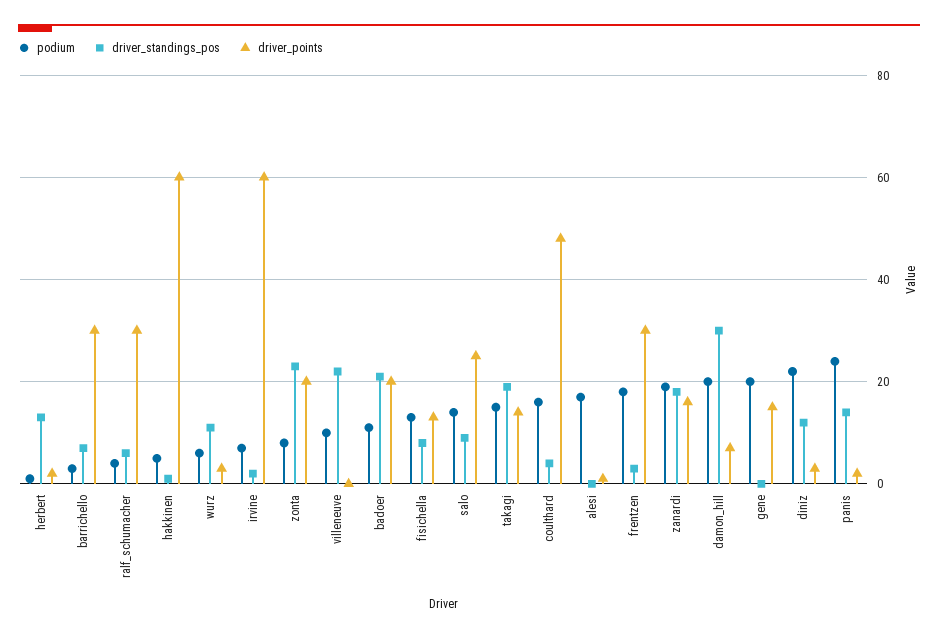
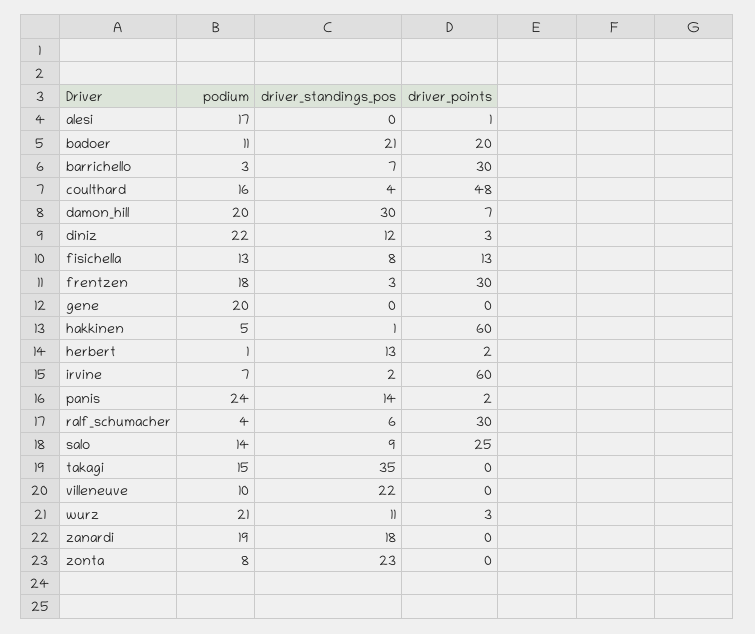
  {
    "podium": {
      "herbert": 1,
      "barrichello": 3,
      "ralf_schumacher": 4,
      "hakkinen": 5,
-     "wurz": 5,
+     "wurz": 21,
      "irvine": 7,
      "zonta": 8,
      "villeneuve": 10,
      "badoer": 11,
      "fisichella": 13,
      "salo": 14,
      "takagi": 15,
      "coulthard": 16,
      "alesi": 17,
      "frentzen": 18,
      "zanardi": 19,
      "damon_hill": 20,
      "gene": 20,
      "diniz": 22,
      "panis": 24
    },
    "driver_standings_pos": {
      "herbert": 13,
      "barrichello": 7,
      "ralf_schumacher": 6,
      "hakkinen": 1,
      "wurz": 11,
      "irvine": 2,
      "zonta": 23,
      "villeneuve": 22,
      "badoer": 21,
      "fisichella": 8,
      "salo": 9,
-     "takagi": 20,
+     "takagi": 35,
      "coulthard": 4,
      "alesi": 0,
      "frentzen": 3,
      "zanardi": 18,
      "damon_hill": 30,
      "gene": 0,
      "diniz": 12,
      "panis": 14
    },
    "driver_points": {
      "herbert": 2,
      "barrichello": 30,
      "ralf_schumacher": 30,
      "hakkinen": 60,
      "wurz": 3,
      "irvine": 60,
-     "zonta": 20,
+     "zonta": 0,
      "villeneuve": 0,
      "badoer": 20,
      "fisichella": 13,
      "salo": 25,
-     "takagi": 15,
+     "takagi": 0,
      "coulthard": 48,
      "alesi": 1,
      "frentzen": 30,
-     "zanardi": 15,
+     "zanardi": 0,
      "damon_hill": 7,
-     "gene": 15,
+     "gene": 0,
      "diniz": 3,
      "panis": 2
    }
  }

